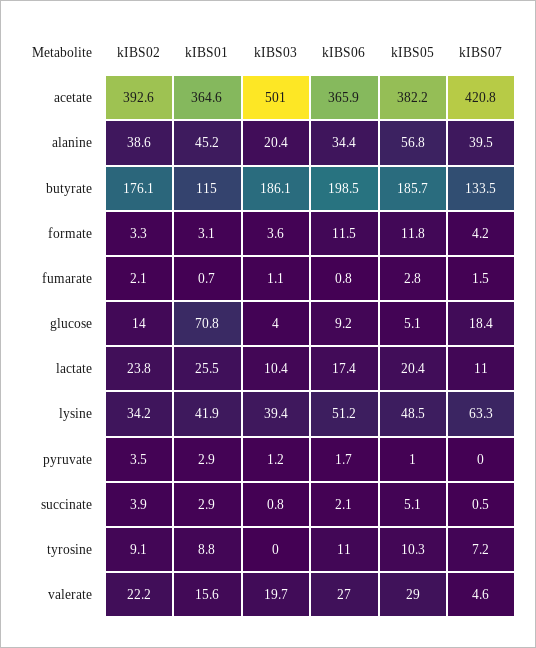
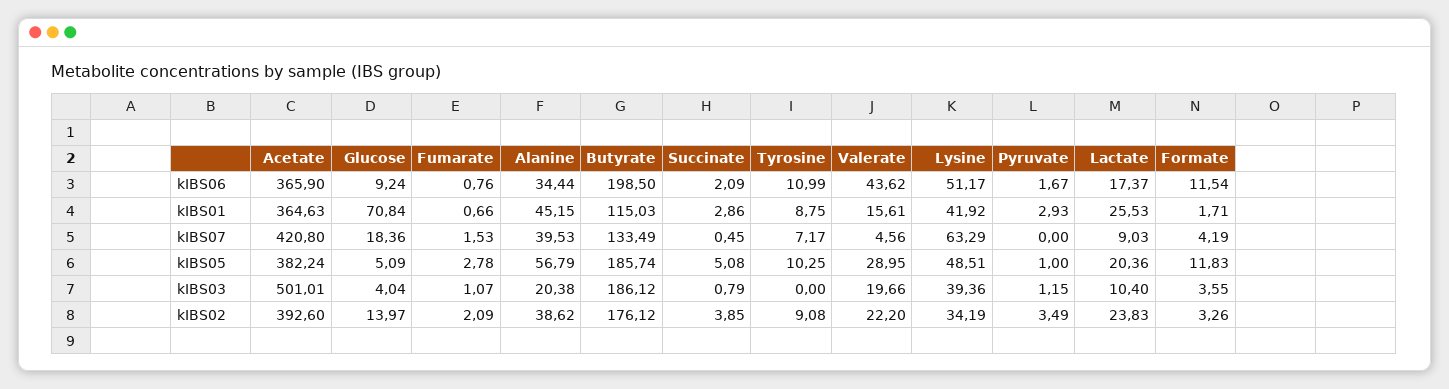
  {
    "kIBS02": {
      "acetate": 392.6,
      "alanine": 38.62,
      "butyrate": 176.12,
      "formate": 3.26,
      "fumarate": 2.09,
      "glucose": 13.97,
      "lactate": 23.83,
      "lysine": 34.19,
      "pyruvate": 3.49,
      "succinate": 3.85,
      "tyrosine": 9.08,
      "valerate": 22.2
    },
    "kIBS01": {
      "acetate": 364.63,
      "alanine": 45.15,
      "butyrate": 115.03,
-     "formate": 3.1,
+     "formate": 1.71,
      "fumarate": 0.66,
      "glucose": 70.84,
      "lactate": 25.53,
      "lysine": 41.92,
      "pyruvate": 2.93,
      "succinate": 2.86,
      "tyrosine": 8.75,
      "valerate": 15.61
    },
    "kIBS03": {
      "acetate": 501.01,
      "alanine": 20.38,
      "butyrate": 186.12,
      "formate": 3.55,
      "fumarate": 1.07,
      "glucose": 4.04,
      "lactate": 10.4,
      "lysine": 39.36,
      "pyruvate": 1.15,
      "succinate": 0.79,
      "tyrosine": 0,
      "valerate": 19.66
    },
    "kIBS06": {
      "acetate": 365.9,
      "alanine": 34.44,
      "butyrate": 198.5,
      "formate": 11.54,
      "fumarate": 0.76,
      "glucose": 9.24,
      "lactate": 17.37,
      "lysine": 51.17,
      "pyruvate": 1.67,
      "succinate": 2.09,
      "tyrosine": 10.99,
-     "valerate": 27
+     "valerate": 43.62
    },
    "kIBS05": {
      "acetate": 382.24,
      "alanine": 56.79,
      "butyrate": 185.74,
      "formate": 11.83,
      "fumarate": 2.78,
      "glucose": 5.09,
      "lactate": 20.36,
      "lysine": 48.51,
      "pyruvate": 1,
      "succinate": 5.08,
      "tyrosine": 10.25,
      "valerate": 28.95
    },
    "kIBS07": {
      "acetate": 420.8,
      "alanine": 39.53,
      "butyrate": 133.49,
      "formate": 4.19,
      "fumarate": 1.53,
      "glucose": 18.36,
-     "lactate": 11,
+     "lactate": 9.03,
      "lysine": 63.29,
      "pyruvate": 0,
      "succinate": 0.45,
      "tyrosine": 7.17,
      "valerate": 4.56
    }
  }

